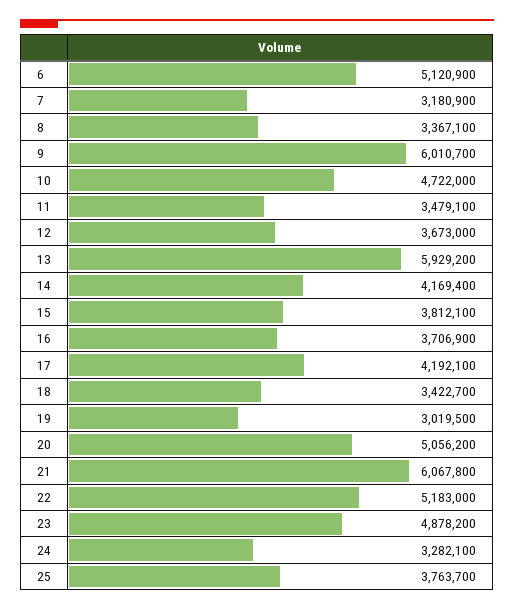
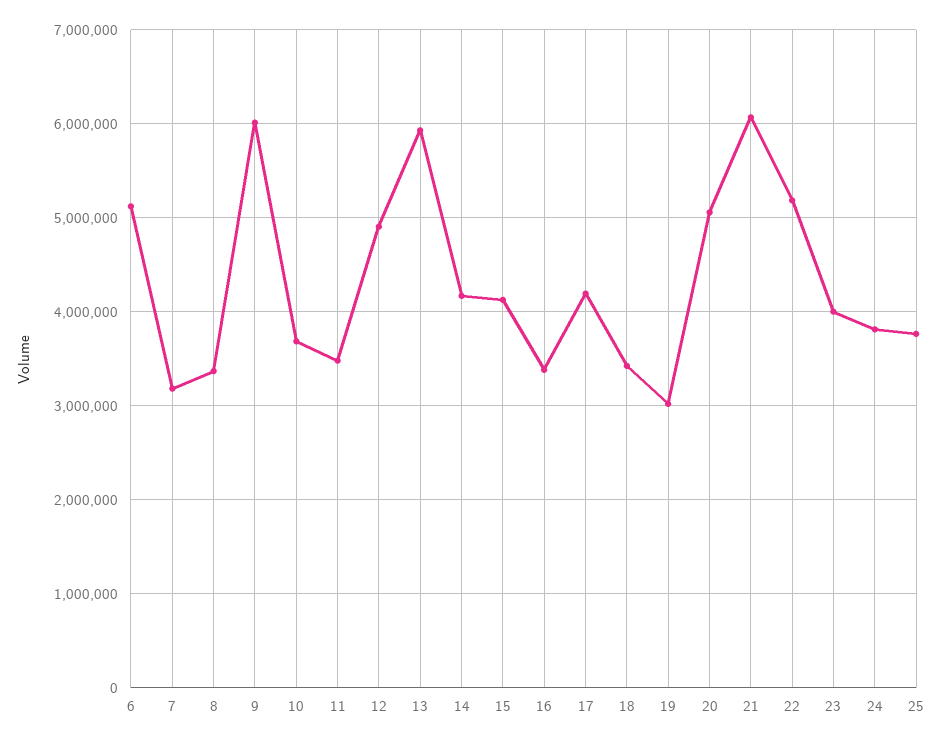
  {
    "6": 5120900,
    "7": 3180900,
    "8": 3367100,
    "9": 6010700,
-   "10": 4722000,
+   "10": 3700000,
    "11": 3479100,
-   "12": 3673000,
+   "12": 4900000,
    "13": 5929200,
    "14": 4169400,
-   "15": 3812100,
+   "15": 4100000,
-   "16": 3706900,
+   "16": 3400000,
    "17": 4192100,
    "18": 3422700,
    "19": 3019500,
    "20": 5056200,
    "21": 6067800,
    "22": 5183000,
-   "23": 4878200,
+   "23": 4000000,
-   "24": 3282100,
+   "24": 3800000,
    "25": 3763700
  }

